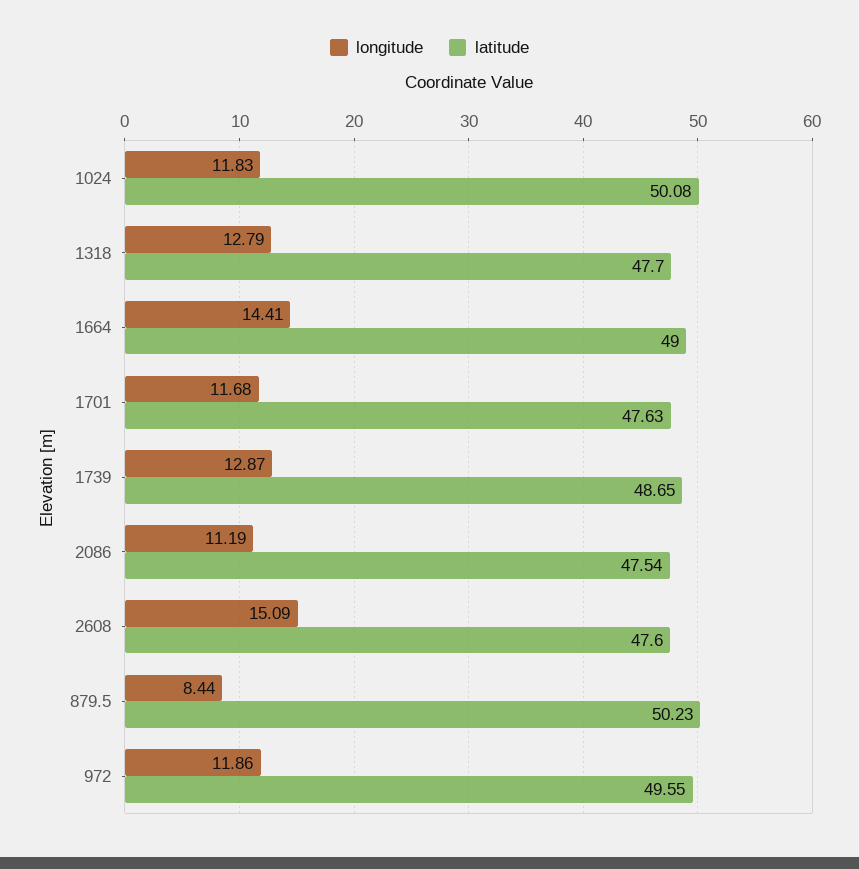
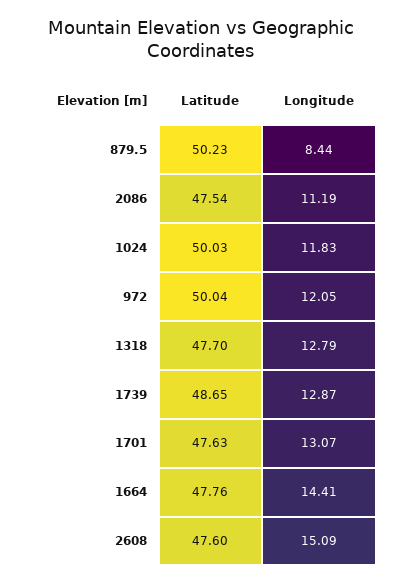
  {
    "longitude": {
      "1024": 11.83,
      "1318": 12.79,
      "1664": 14.41,
-     "1701": 11.68,
+     "1701": 13.07,
      "1739": 12.87,
      "2086": 11.19,
      "2608": 15.09,
      "879.5": 8.44,
-     "972": 11.86
+     "972": 12.05
    },
    "latitude": {
-     "1024": 50.08,
+     "1024": 50.03,
      "1318": 47.7,
-     "1664": 49,
+     "1664": 47.76,
      "1701": 47.63,
      "1739": 48.65,
      "2086": 47.54,
      "2608": 47.6,
      "879.5": 50.23,
-     "972": 49.55
+     "972": 50.04
    }
  }

